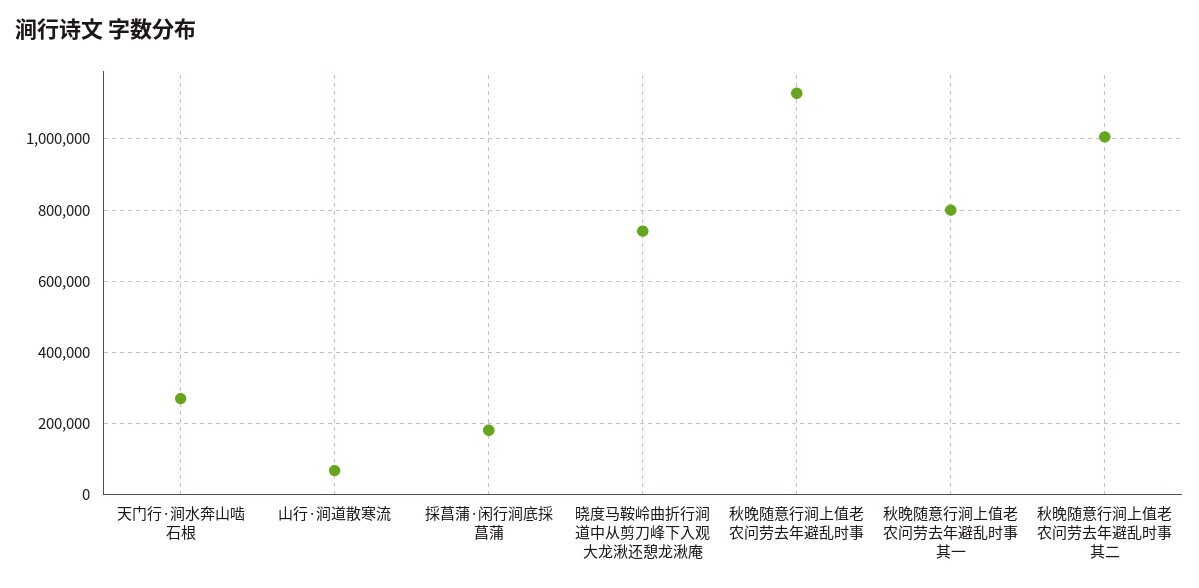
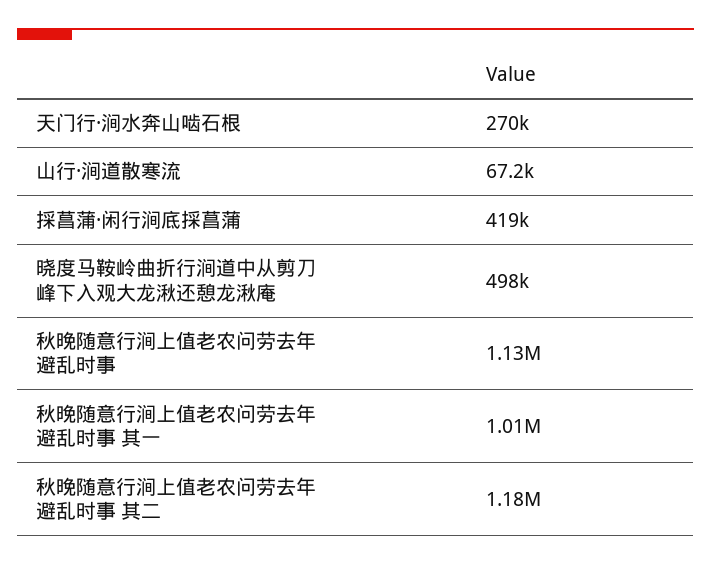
  {
    "天门行·涧水奔山啮石根": 270000,
    "山行·涧道散寒流": 67200,
-   "採菖蒲·闲行涧底採菖蒲": 180000,
+   "採菖蒲·闲行涧底採菖蒲": 419000,
-   "晓度马鞍岭曲折行涧道中从剪刀峰下入观大龙湫还憩龙湫庵": 740000,
+   "晓度马鞍岭曲折行涧道中从剪刀峰下入观大龙湫还憩龙湫庵": 498000,
    "秋晚随意行涧上值老农问劳去年避乱时事": 1130000,
-   "秋晚随意行涧上值老农问劳去年避乱时事 其一": 800000,
+   "秋晚随意行涧上值老农问劳去年避乱时事 其一": 1010000,
-   "秋晚随意行涧上值老农问劳去年避乱时事 其二": 1000000
+   "秋晚随意行涧上值老农问劳去年避乱时事 其二": 1180000
  }

